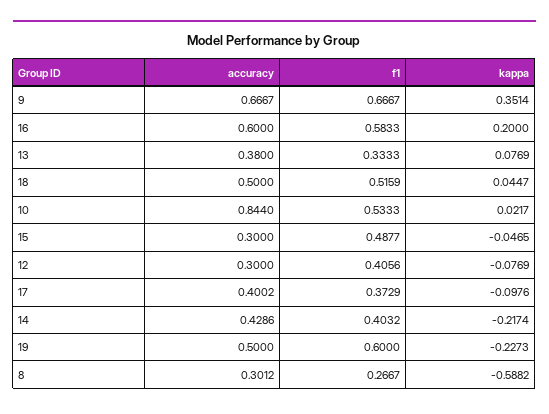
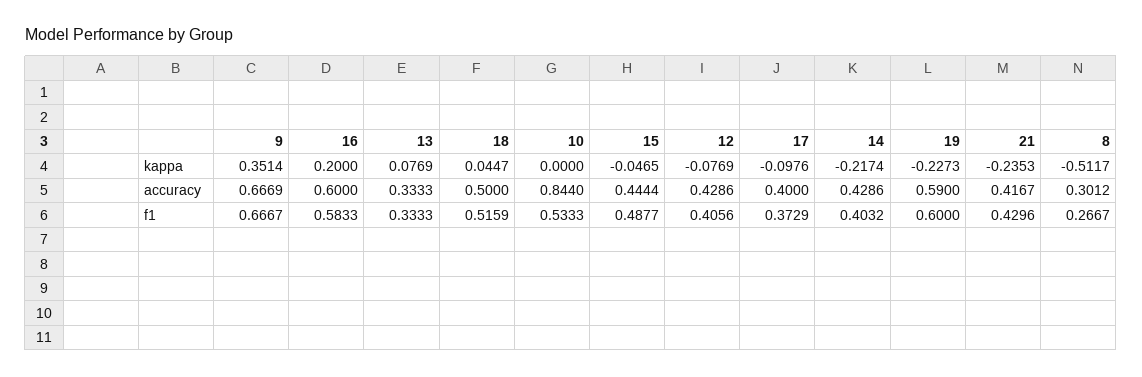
  {
    "accuracy": {
-     "9": 0.6667,
+     "9": 0.6669,
      "16": 0.6,
-     "13": 0.38,
+     "13": 0.3333,
      "18": 0.5,
      "10": 0.844,
-     "15": 0.3,
+     "15": 0.4444,
-     "12": 0.3,
+     "12": 0.4286,
-     "17": 0.4002,
+     "17": 0.4,
      "14": 0.4286,
-     "19": 0.5,
+     "19": 0.59,
-     "8": 0.3012
+     "8": 0.3012,
+     "21": 0.4167
    },
    "f1": {
      "9": 0.6667,
      "16": 0.5833,
      "13": 0.3333,
      "18": 0.5159,
      "10": 0.5333,
      "15": 0.4877,
      "12": 0.4056,
      "17": 0.3729,
      "14": 0.4032,
      "19": 0.6,
-     "8": 0.2667
+     "8": 0.2667,
+     "21": 0.4296
    },
    "kappa": {
      "9": 0.3514,
      "16": 0.2,
      "13": 0.0769,
      "18": 0.0447,
-     "10": 0.0217,
+     "10": 0,
      "15": -0.0465,
      "12": -0.0769,
      "17": -0.0976,
      "14": -0.2174,
      "19": -0.2273,
-     "8": -0.5882
+     "8": -0.5117,
+     "21": -0.2353
    }
  }

